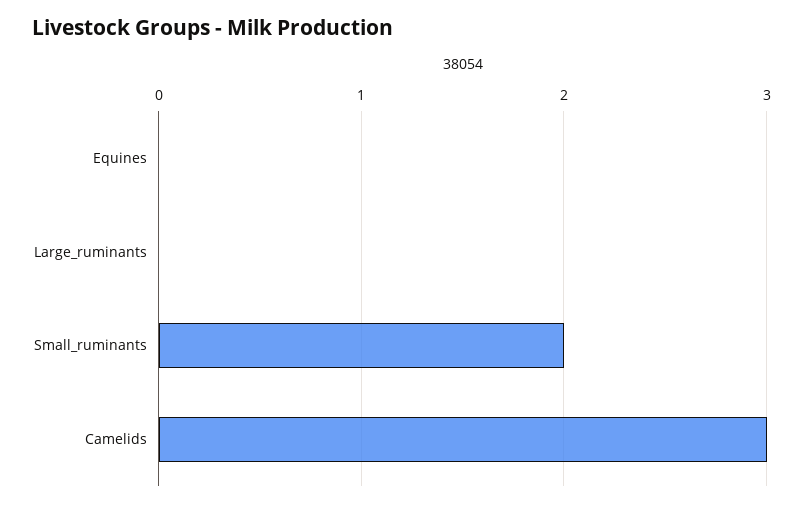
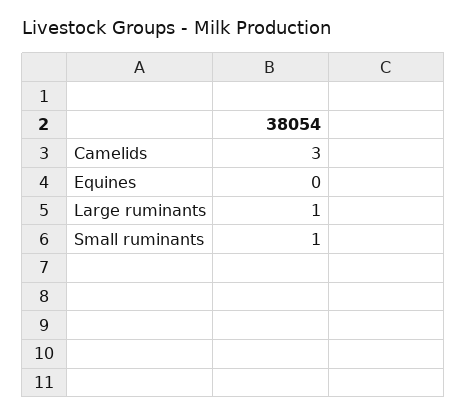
  {
    "Equines": 0,
-   "Large_ruminants": 0,
+   "Large_ruminants": 1,
-   "Small_ruminants": 2,
+   "Small_ruminants": 1,
    "Camelids": 3
  }

